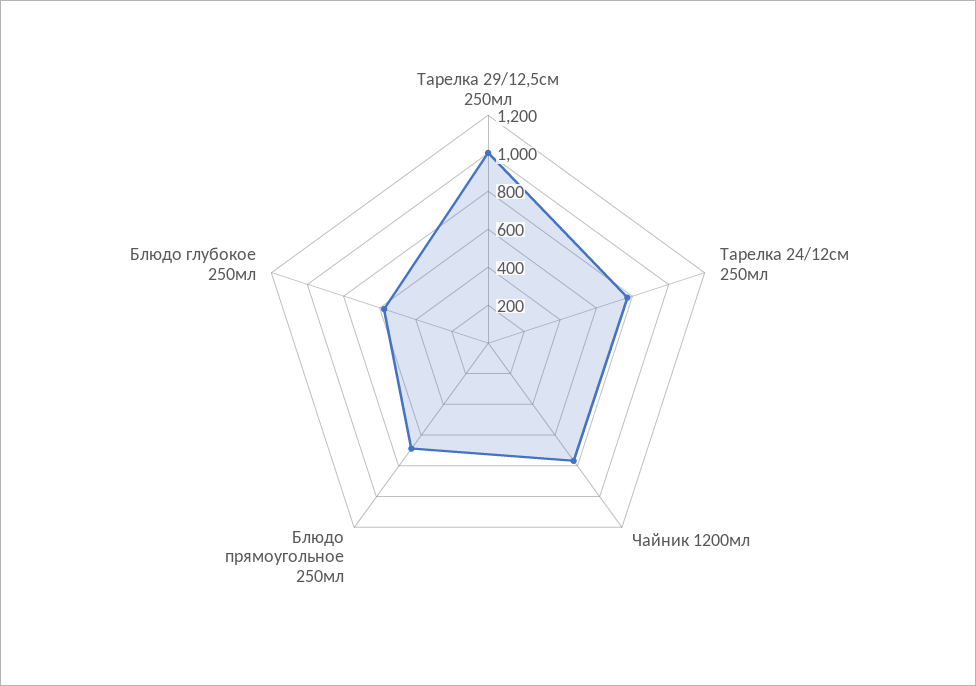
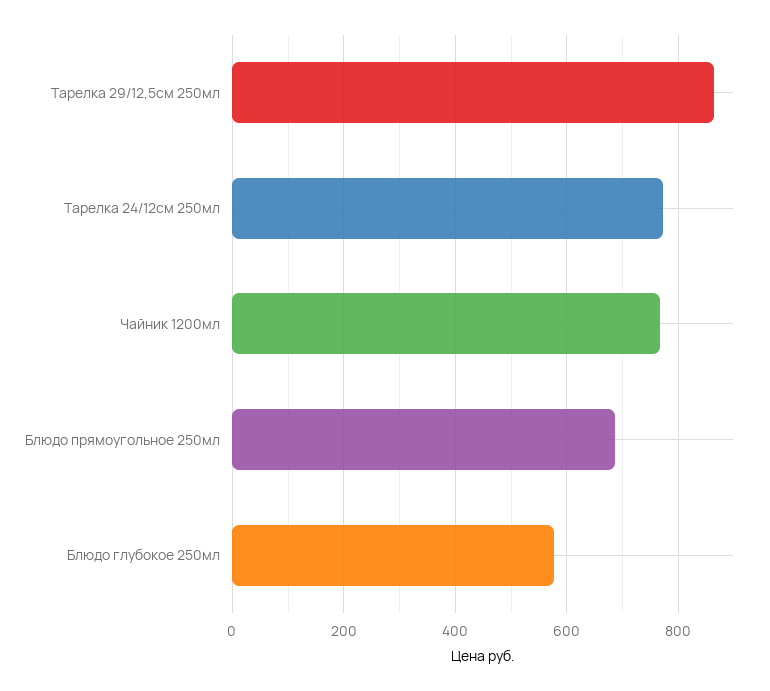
  {
-   "Тарелка 29/12,5см 250мл": 1000,
+   "Тарелка 29/12,5см 250мл": 860,
    "Тарелка 24/12см 250мл": 780,
    "Чайник 1200мл": 760,
    "Блюдо прямоугольное 250мл": 680,
    "Блюдо глубокое 250мл": 580
  }

